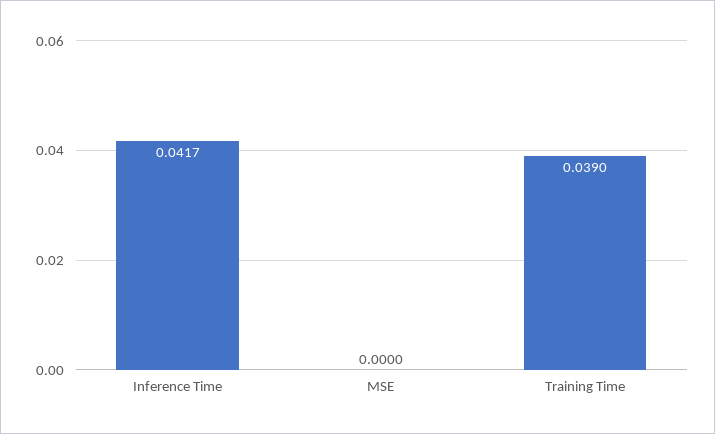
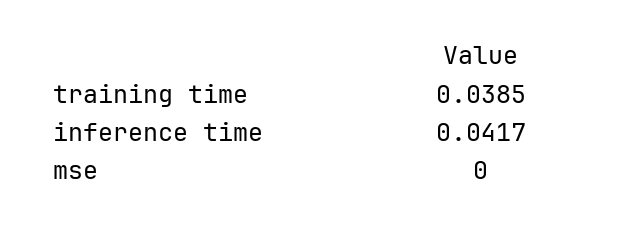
  {
    "Inference Time": 0.0417,
    "MSE": 0,
-   "Training Time": 0.039
+   "Training Time": 0.0385
  }

